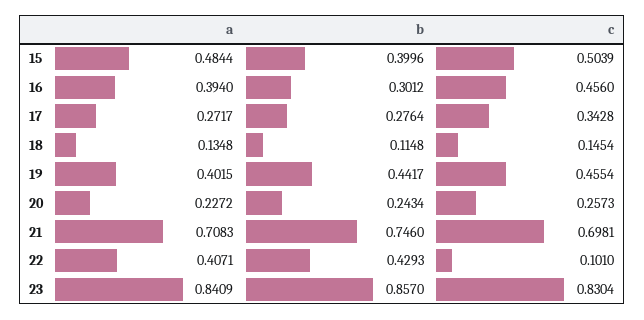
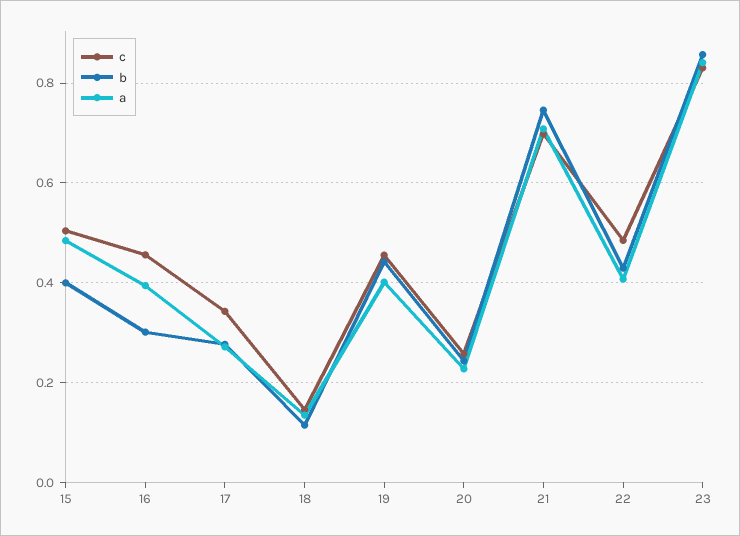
  {
    "a": {
      "15": 0.4844,
      "16": 0.394,
      "17": 0.2717,
      "18": 0.1348,
      "19": 0.4015,
      "20": 0.2272,
      "21": 0.7083,
      "22": 0.4071,
      "23": 0.8409
    },
    "b": {
      "15": 0.3996,
      "16": 0.3012,
      "17": 0.2764,
      "18": 0.1148,
      "19": 0.4417,
      "20": 0.2434,
      "21": 0.746,
      "22": 0.4293,
      "23": 0.857
    },
    "c": {
      "15": 0.5039,
      "16": 0.456,
      "17": 0.3428,
      "18": 0.1454,
      "19": 0.4554,
      "20": 0.2573,
      "21": 0.6981,
-     "22": 0.101,
+     "22": 0.48,
      "23": 0.8304
    }
  }

